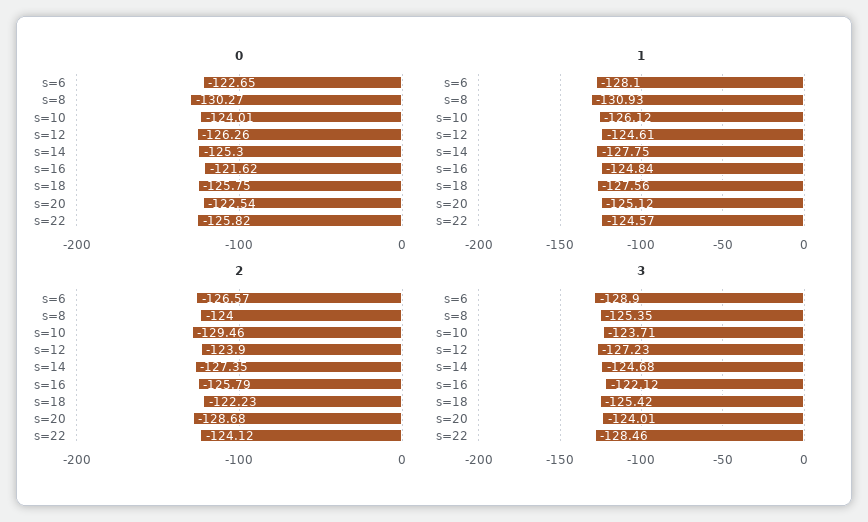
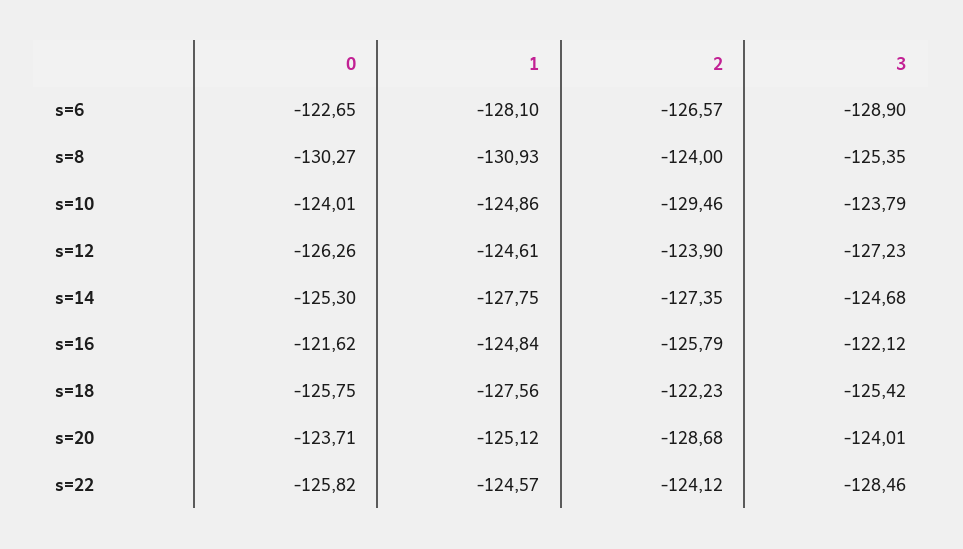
  {
    "0": {
      "s=6": -122.65,
      "s=8": -130.27,
      "s=10": -124.01,
      "s=12": -126.26,
      "s=14": -125.3,
      "s=16": -121.62,
      "s=18": -125.75,
-     "s=20": -122.54,
+     "s=20": -123.71,
      "s=22": -125.82
    },
    "1": {
      "s=6": -128.1,
      "s=8": -130.93,
-     "s=10": -126.12,
+     "s=10": -124.86,
      "s=12": -124.61,
      "s=14": -127.75,
      "s=16": -124.84,
      "s=18": -127.56,
      "s=20": -125.12,
      "s=22": -124.57
    },
    "2": {
      "s=6": -126.57,
      "s=8": -124,
      "s=10": -129.46,
      "s=12": -123.9,
      "s=14": -127.35,
      "s=16": -125.79,
      "s=18": -122.23,
      "s=20": -128.68,
      "s=22": -124.12
    },
    "3": {
      "s=6": -128.9,
      "s=8": -125.35,
-     "s=10": -123.71,
+     "s=10": -123.79,
      "s=12": -127.23,
      "s=14": -124.68,
      "s=16": -122.12,
      "s=18": -125.42,
      "s=20": -124.01,
      "s=22": -128.46
    }
  }

